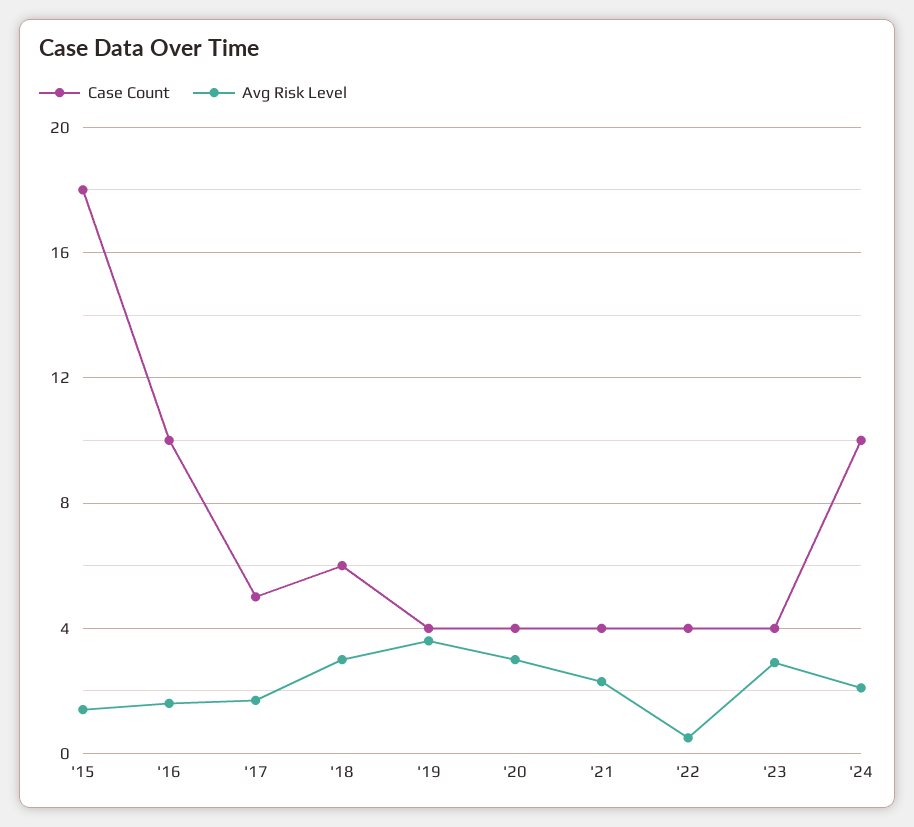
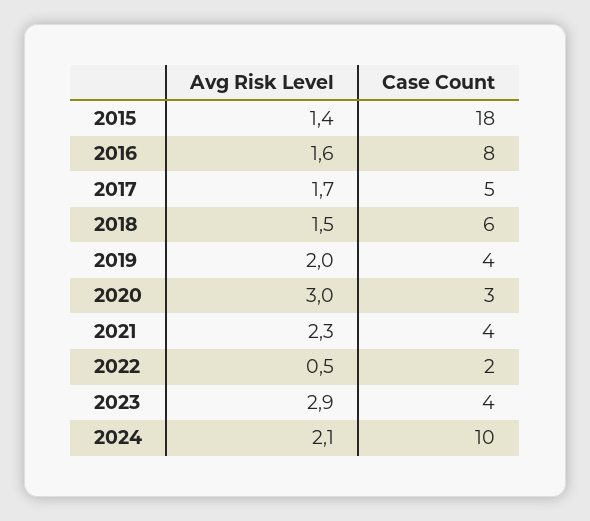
  {
    "Case Count": {
      "'15": 18,
-     "'16": 10,
+     "'16": 8,
      "'17": 5,
      "'18": 6,
      "'19": 4,
-     "'20": 4,
+     "'20": 3,
      "'21": 4,
-     "'22": 4,
+     "'22": 2,
      "'23": 4,
      "'24": 10
    },
    "Avg Risk Level": {
      "'15": 1.4,
      "'16": 1.6,
      "'17": 1.7,
-     "'18": 3,
+     "'18": 1.5,
-     "'19": 3.5,
+     "'19": 2,
      "'20": 3,
      "'21": 2.3,
      "'22": 0.5,
      "'23": 2.9,
      "'24": 2.1
    }
  }

